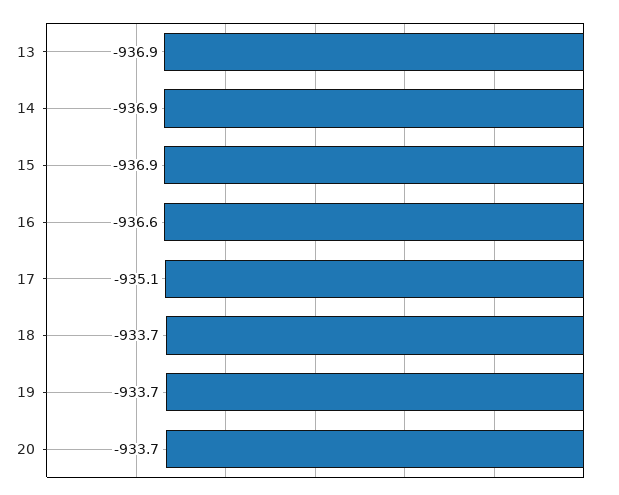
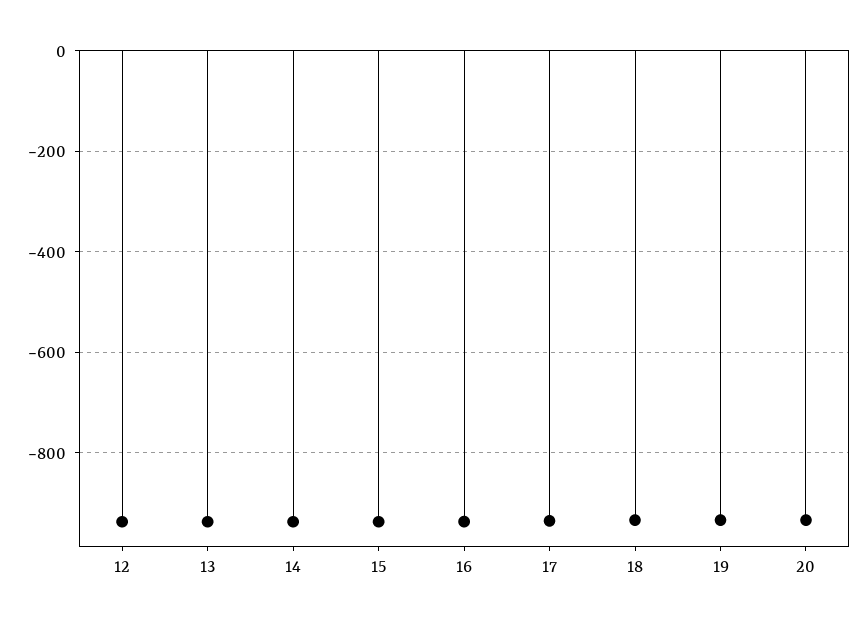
  {
    "13": -936.9,
    "14": -936.9,
    "15": -936.9,
    "16": -936.6,
    "17": -935.1,
    "18": -933.7,
    "19": -933.7,
-   "20": -933.7
+   "20": -933.7,
+   "12": -940
  }

